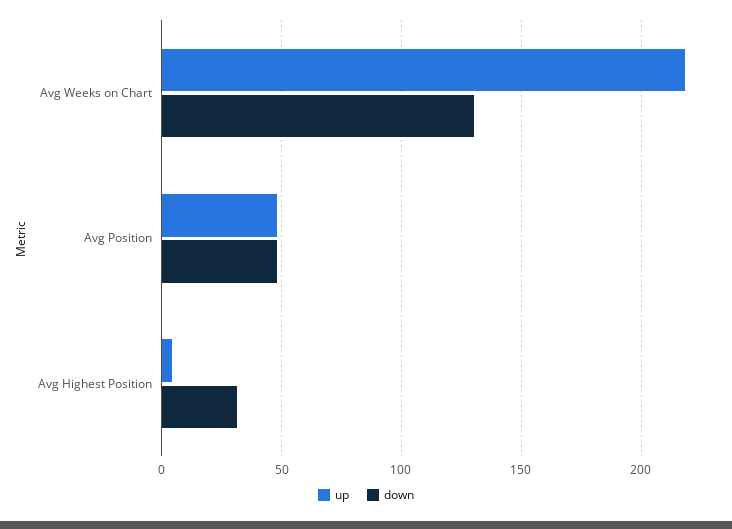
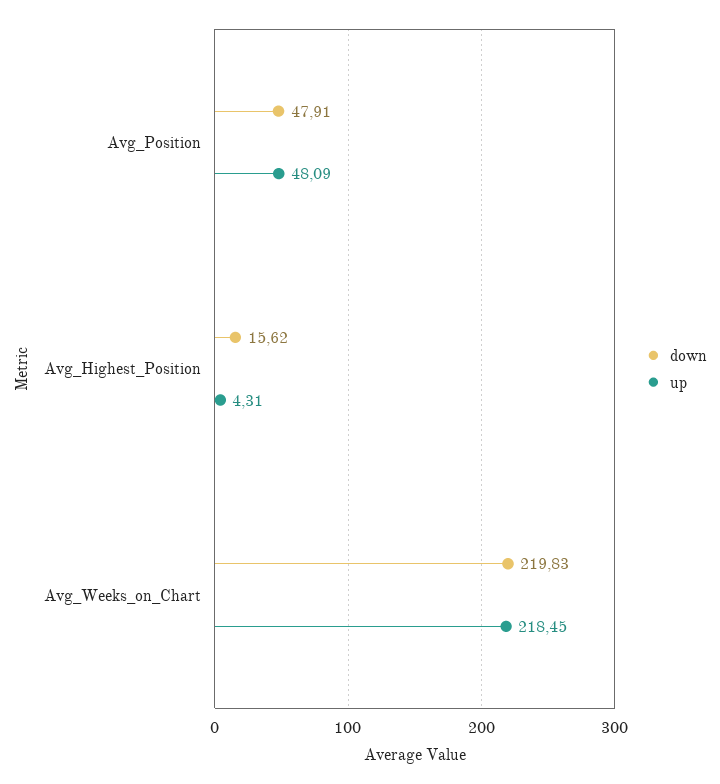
  {
    "up": {
      "Avg Weeks on Chart": 218.45,
      "Avg Position": 48.09,
      "Avg Highest Position": 4.31
    },
    "down": {
-     "Avg Weeks on Chart": 130,
+     "Avg Weeks on Chart": 219.83,
      "Avg Position": 47.91,
-     "Avg Highest Position": 30
+     "Avg Highest Position": 15.62
    }
  }

